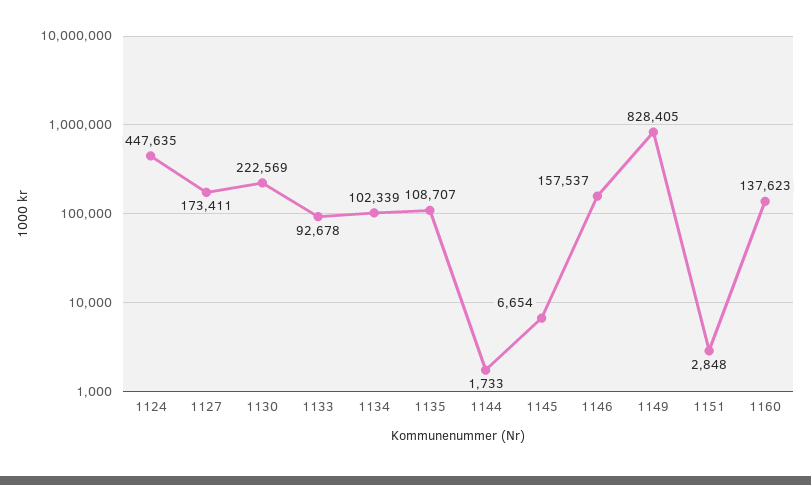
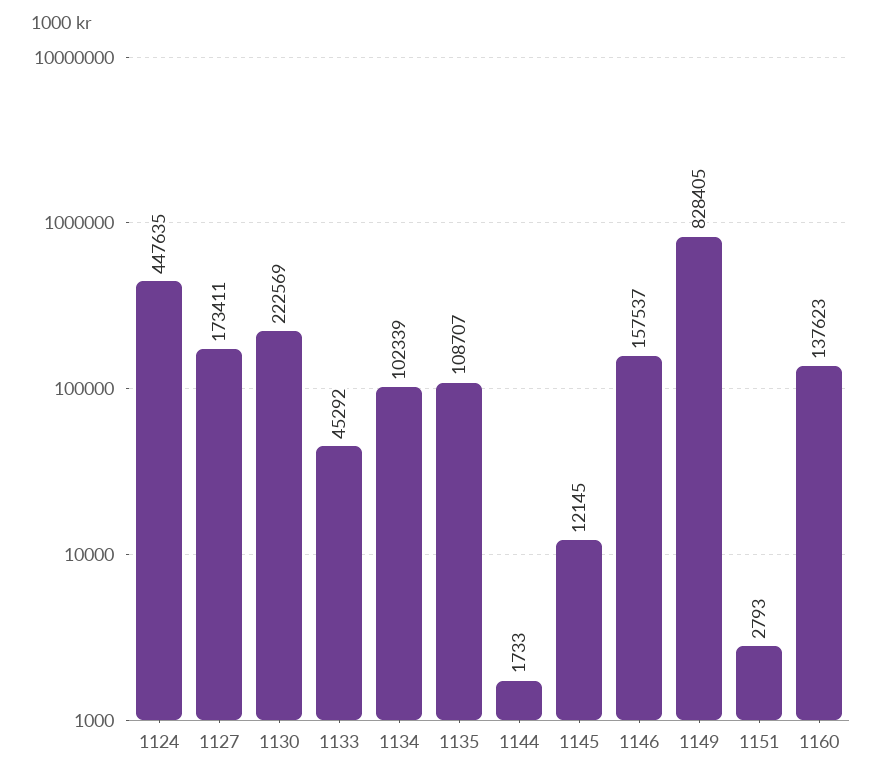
  {
    "1124": 447635,
    "1127": 173411,
    "1130": 222569,
-   "1133": 92678,
+   "1133": 45292,
    "1134": 102339,
    "1135": 108707,
    "1144": 1733,
-   "1145": 6654,
+   "1145": 12145,
    "1146": 157537,
    "1149": 828405,
-   "1151": 2848,
+   "1151": 2793,
    "1160": 137623
  }

